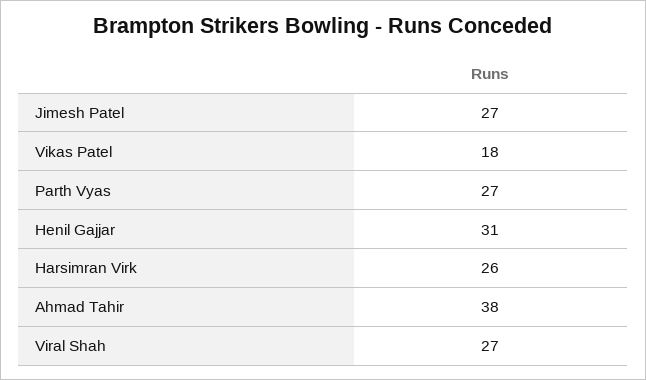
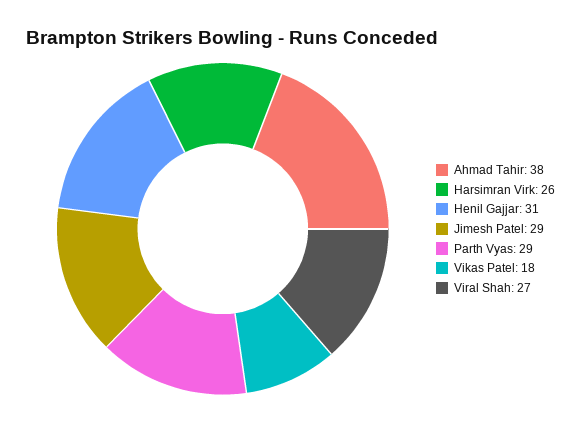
  {
-   "Jimesh Patel": 27,
+   "Jimesh Patel": 29,
    "Vikas Patel": 18,
-   "Parth Vyas": 27,
+   "Parth Vyas": 29,
    "Henil Gajjar": 31,
    "Harsimran Virk": 26,
    "Ahmad Tahir": 38,
    "Viral Shah": 27
  }

